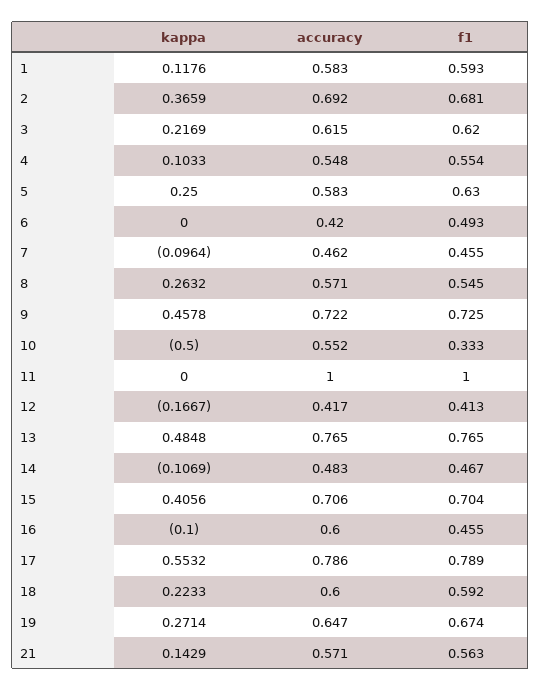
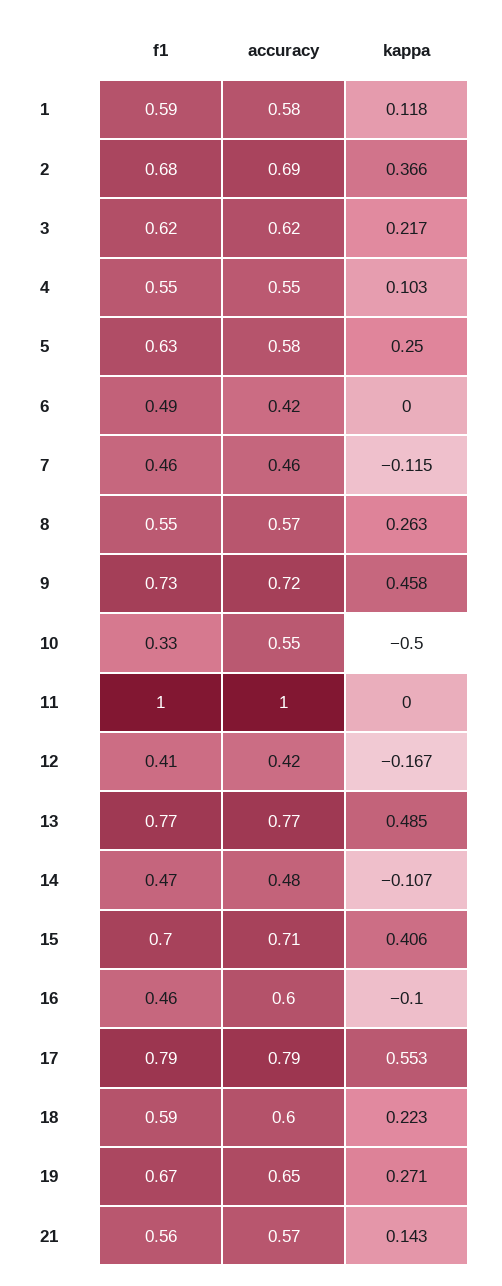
  {
    "kappa": {
      "1": 0.1176,
      "2": 0.3659,
      "3": 0.2169,
      "4": 0.1033,
      "5": 0.25,
      "6": 0,
-     "7": -0.0964,
+     "7": -0.115,
      "8": 0.2632,
      "9": 0.4578,
      "10": -0.5,
      "11": 0,
      "12": -0.1667,
      "13": 0.4848,
      "14": -0.1069,
      "15": 0.4056,
      "16": -0.1,
      "17": 0.5532,
      "18": 0.2233,
      "19": 0.2714,
      "21": 0.1429
    },
    "accuracy": {
      "1": 0.583,
      "2": 0.692,
      "3": 0.615,
      "4": 0.548,
      "5": 0.583,
      "6": 0.42,
      "7": 0.462,
      "8": 0.571,
      "9": 0.722,
      "10": 0.552,
      "11": 1,
      "12": 0.417,
      "13": 0.765,
      "14": 0.483,
      "15": 0.706,
      "16": 0.6,
      "17": 0.786,
      "18": 0.6,
      "19": 0.647,
      "21": 0.571
    },
    "f1": {
      "1": 0.593,
      "2": 0.681,
      "3": 0.62,
      "4": 0.554,
      "5": 0.63,
      "6": 0.493,
      "7": 0.455,
      "8": 0.545,
      "9": 0.725,
      "10": 0.333,
      "11": 1,
      "12": 0.413,
      "13": 0.765,
      "14": 0.467,
      "15": 0.704,
      "16": 0.455,
      "17": 0.789,
      "18": 0.592,
      "19": 0.674,
      "21": 0.563
    }
  }

